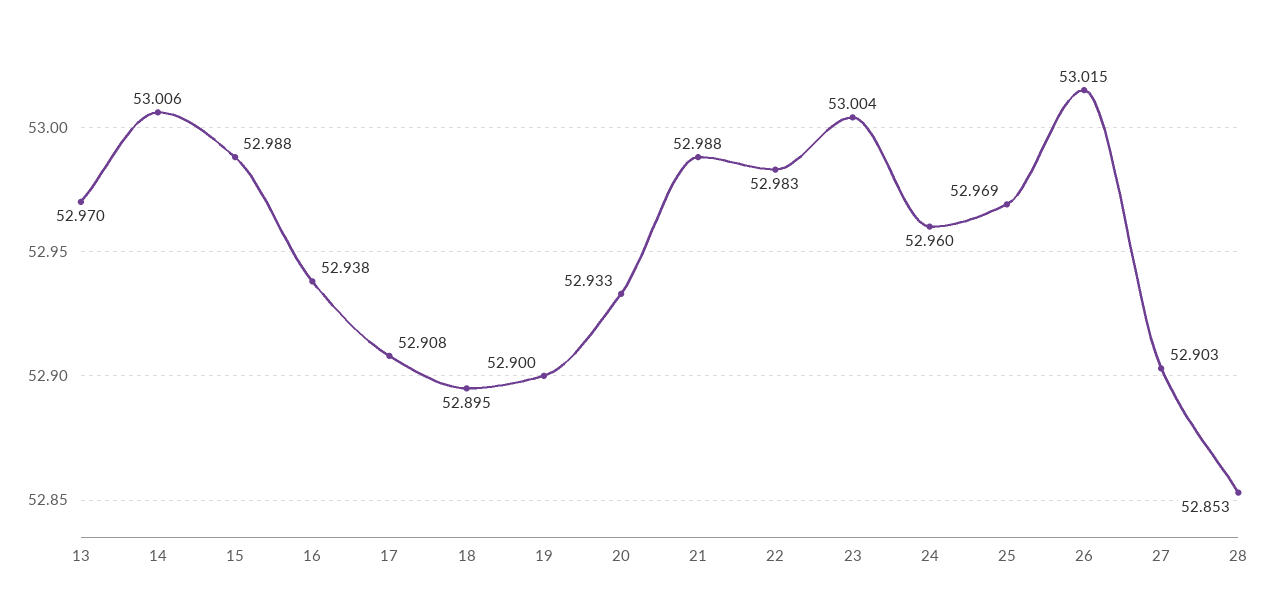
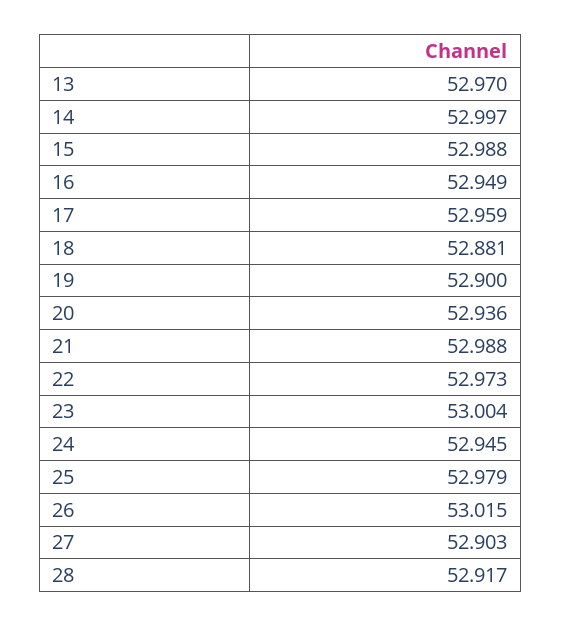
  {
    "13": 52.97,
-   "14": 53.006,
+   "14": 52.997,
    "15": 52.988,
-   "16": 52.938,
+   "16": 52.949,
-   "17": 52.908,
+   "17": 52.959,
-   "18": 52.895,
+   "18": 52.881,
    "19": 52.9,
-   "20": 52.933,
+   "20": 52.936,
    "21": 52.988,
-   "22": 52.983,
+   "22": 52.973,
    "23": 53.004,
-   "24": 52.96,
+   "24": 52.945,
-   "25": 52.969,
+   "25": 52.979,
    "26": 53.015,
    "27": 52.903,
-   "28": 52.853
+   "28": 52.917
  }

